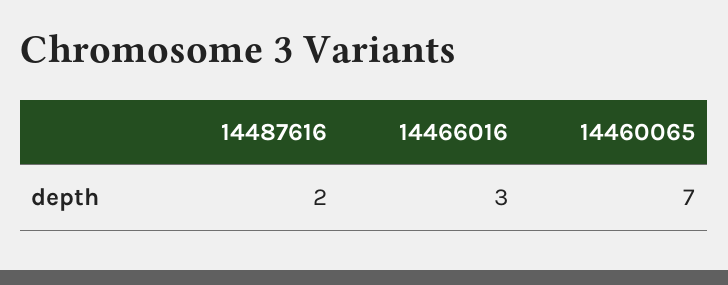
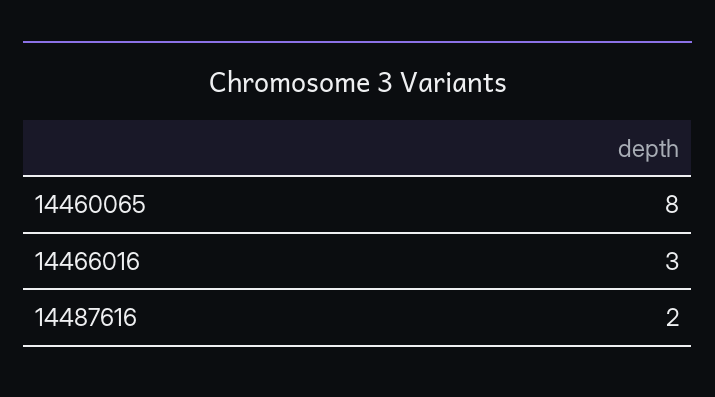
  {
    "14487616": 2,
    "14466016": 3,
-   "14460065": 7
+   "14460065": 8
  }

